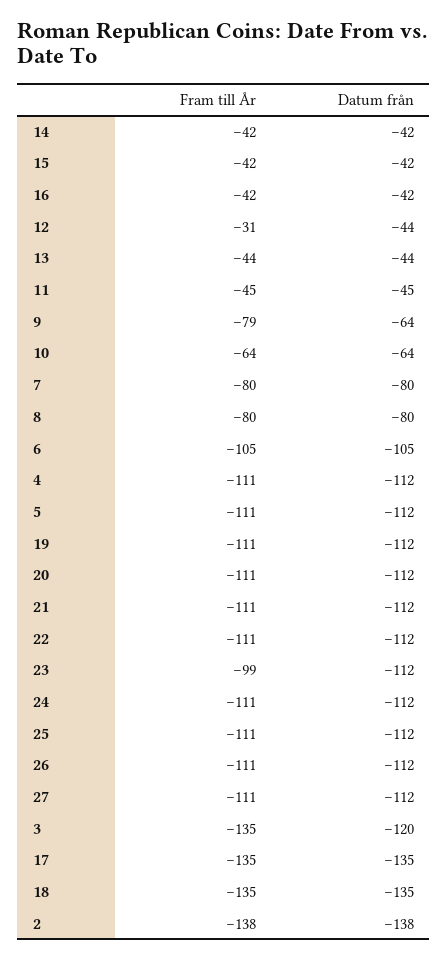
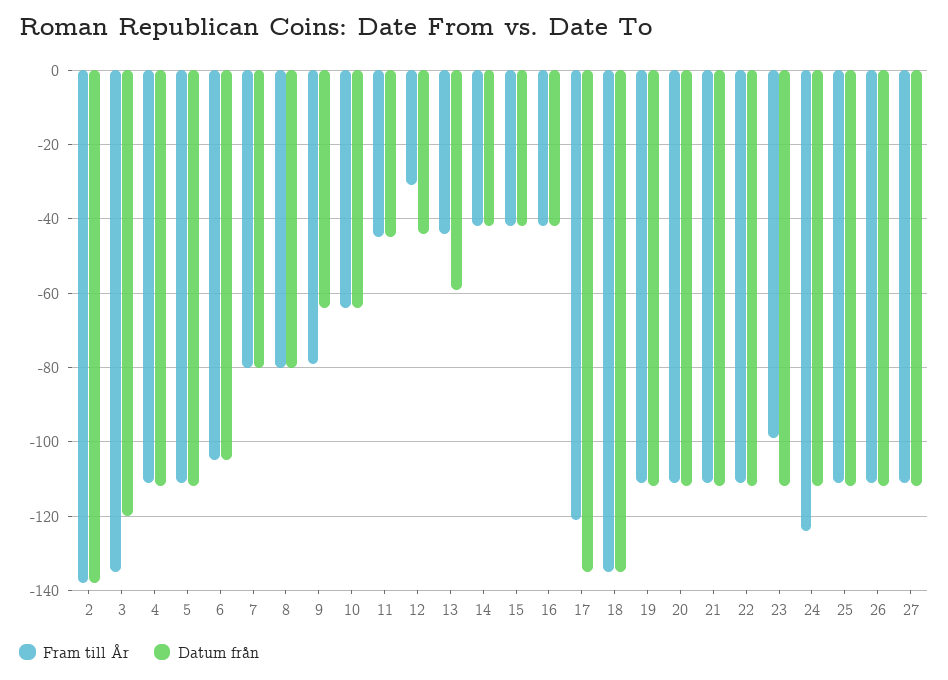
  {
    "Fram till År": {
      "14": -42,
      "15": -42,
      "16": -42,
      "12": -31,
      "13": -44,
      "11": -45,
      "9": -79,
      "10": -64,
      "7": -80,
      "8": -80,
      "6": -105,
      "4": -111,
      "5": -111,
      "19": -111,
      "20": -111,
      "21": -111,
      "22": -111,
      "23": -99,
-     "24": -111,
+     "24": -125,
      "25": -111,
      "26": -111,
      "27": -111,
      "3": -135,
-     "17": -135,
+     "17": -120,
      "18": -135,
      "2": -138
    },
    "Datum från": {
      "14": -42,
      "15": -42,
      "16": -42,
      "12": -44,
-     "13": -44,
+     "13": -60,
      "11": -45,
      "9": -64,
      "10": -64,
      "7": -80,
      "8": -80,
      "6": -105,
      "4": -112,
      "5": -112,
      "19": -112,
      "20": -112,
      "21": -112,
      "22": -112,
      "23": -112,
      "24": -112,
      "25": -112,
      "26": -112,
      "27": -112,
      "3": -120,
      "17": -135,
      "18": -135,
      "2": -138
    }
  }

